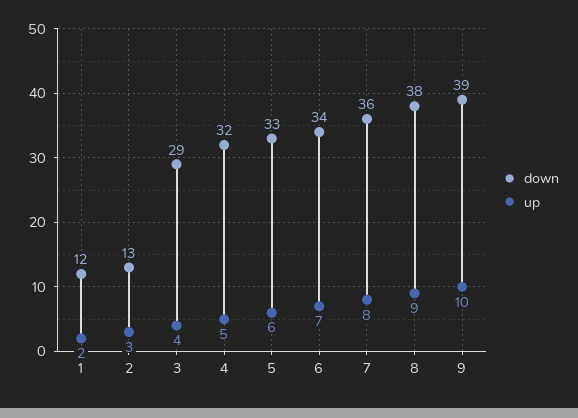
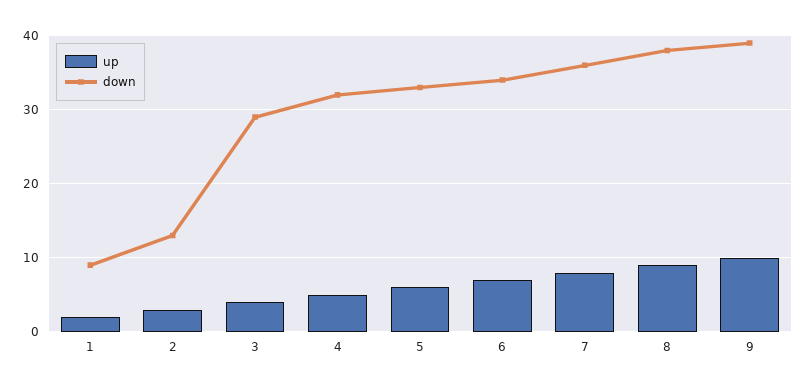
  {
    "down": {
-     "1": 12,
+     "1": 9,
      "2": 13,
      "3": 29,
      "4": 32,
      "5": 33,
      "6": 34,
      "7": 36,
      "8": 38,
      "9": 39
    },
    "up": {
      "1": 2,
      "2": 3,
      "3": 4,
      "4": 5,
      "5": 6,
      "6": 7,
      "7": 8,
      "8": 9,
      "9": 10
    }
  }

